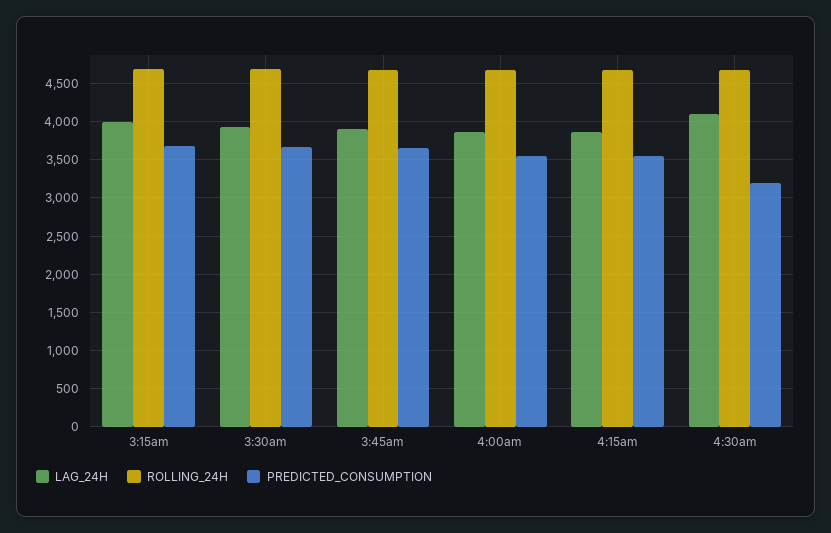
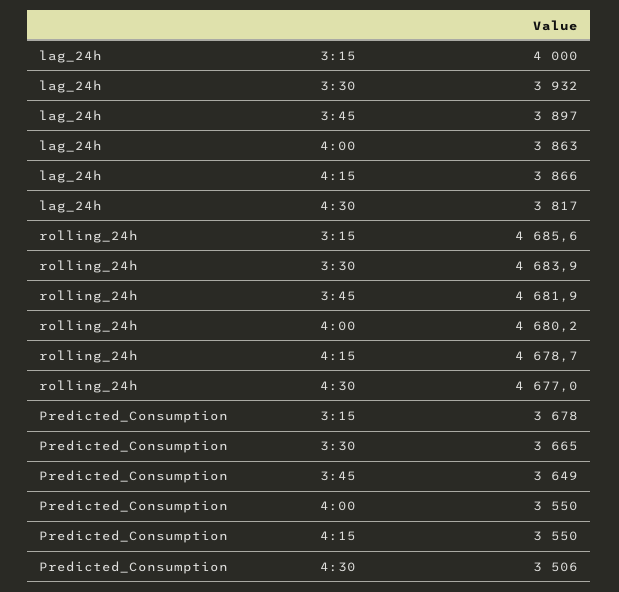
  {
    "LAG_24H": {
      "3:15am": 4000,
      "3:30am": 3932,
      "3:45am": 3897,
      "4:00am": 3863,
      "4:15am": 3866,
-     "4:30am": 4100
+     "4:30am": 3817
    },
    "ROLLING_24H": {
      "3:15am": 4685.6,
      "3:30am": 4683.9,
      "3:45am": 4681.9,
      "4:00am": 4680.2,
      "4:15am": 4678.7,
      "4:30am": 4677
    },
    "PREDICTED_CONSUMPTION": {
      "3:15am": 3678,
      "3:30am": 3665,
      "3:45am": 3649,
      "4:00am": 3550,
      "4:15am": 3550,
-     "4:30am": 3200
+     "4:30am": 3506
    }
  }

